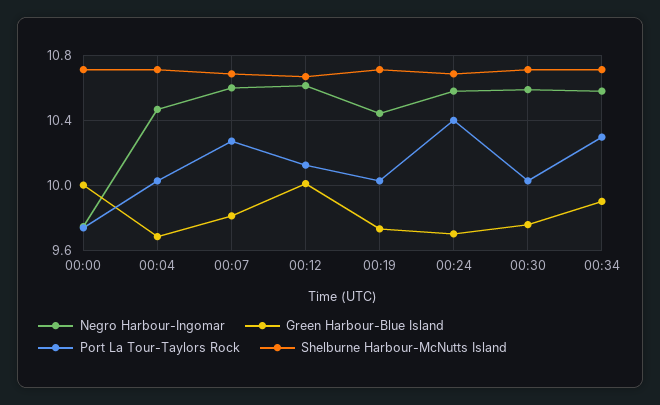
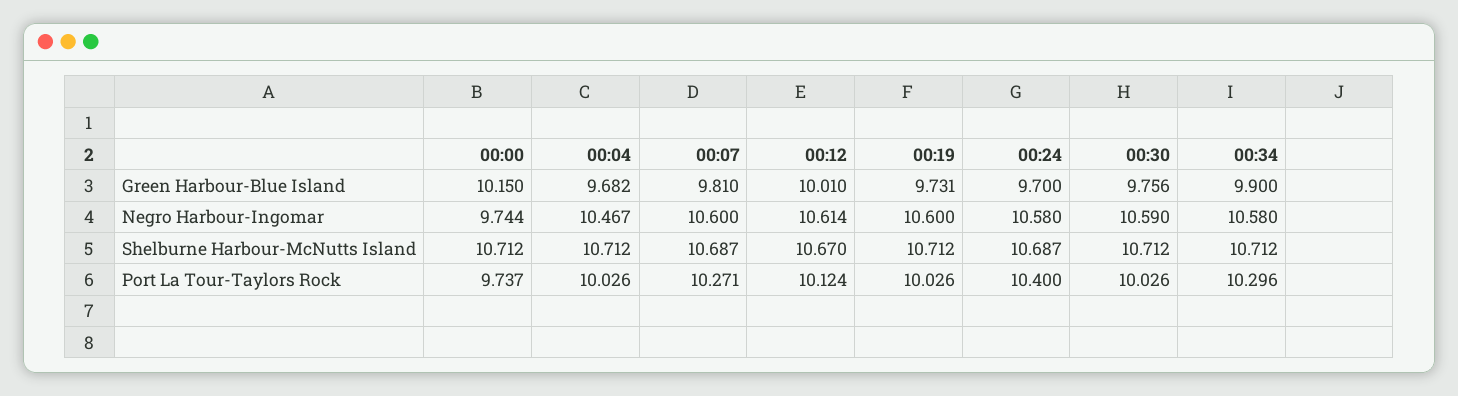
  {
    "Negro Harbour-Ingomar": {
      "00:00": 9.744,
      "00:04": 10.467,
      "00:07": 10.6,
      "00:12": 10.614,
-     "00:19": 10.45,
+     "00:19": 10.6,
      "00:24": 10.58,
      "00:30": 10.59,
      "00:34": 10.58
    },
    "Green Harbour-Blue Island": {
-     "00:00": 10,
+     "00:00": 10.15,
      "00:04": 9.682,
      "00:07": 9.81,
      "00:12": 10.01,
      "00:19": 9.731,
      "00:24": 9.7,
      "00:30": 9.756,
      "00:34": 9.9
    },
    "Port La Tour-Taylors Rock": {
      "00:00": 9.737,
      "00:04": 10.026,
      "00:07": 10.271,
      "00:12": 10.124,
      "00:19": 10.026,
      "00:24": 10.4,
      "00:30": 10.026,
      "00:34": 10.296
    },
    "Shelburne Harbour-McNutts Island": {
      "00:00": 10.712,
      "00:04": 10.712,
      "00:07": 10.687,
      "00:12": 10.67,
      "00:19": 10.712,
      "00:24": 10.687,
      "00:30": 10.712,
      "00:34": 10.712
    }
  }

